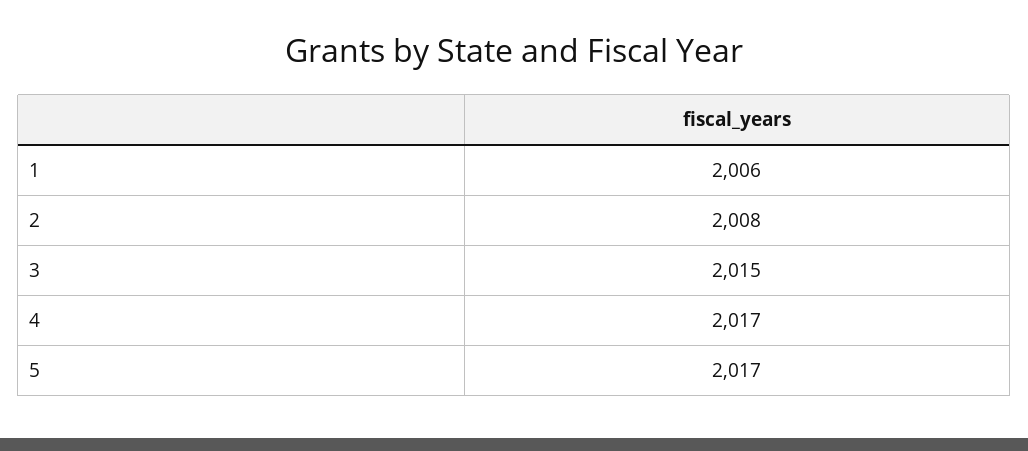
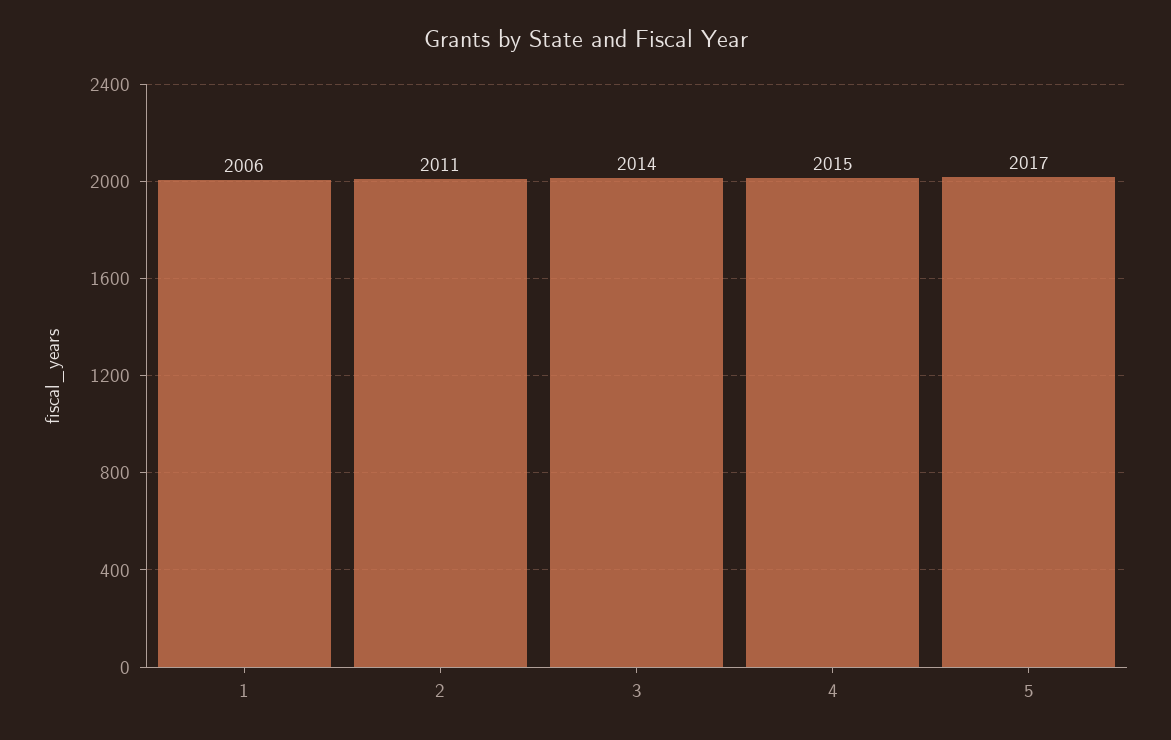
  {
    "1": 2006,
-   "2": 2008,
+   "2": 2011,
-   "3": 2015,
+   "3": 2014,
-   "4": 2017,
+   "4": 2015,
    "5": 2017
  }

